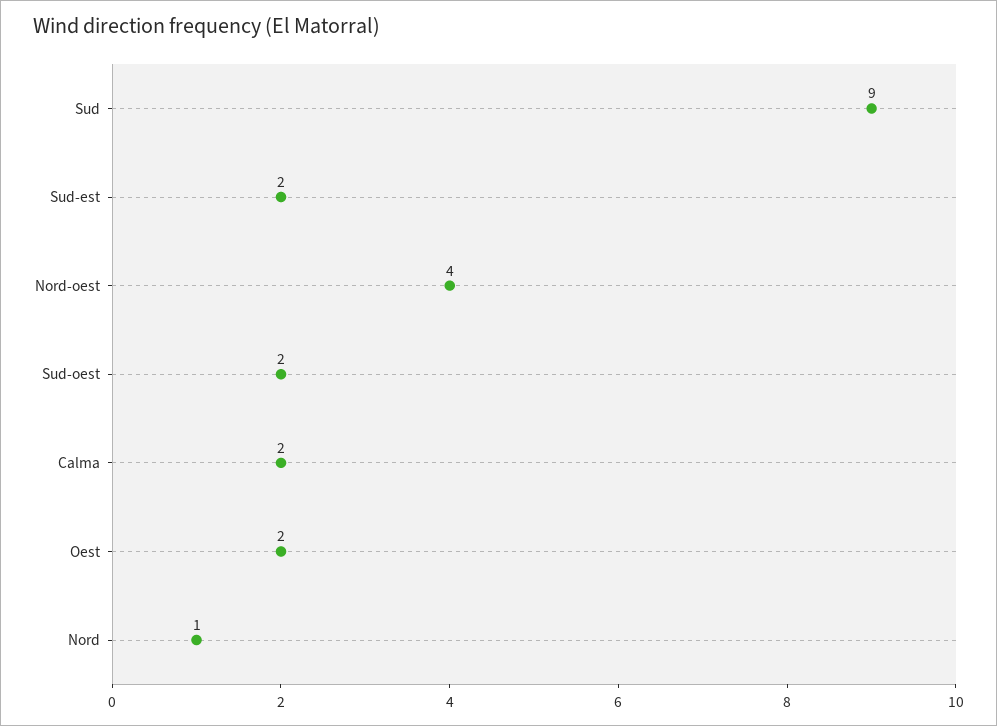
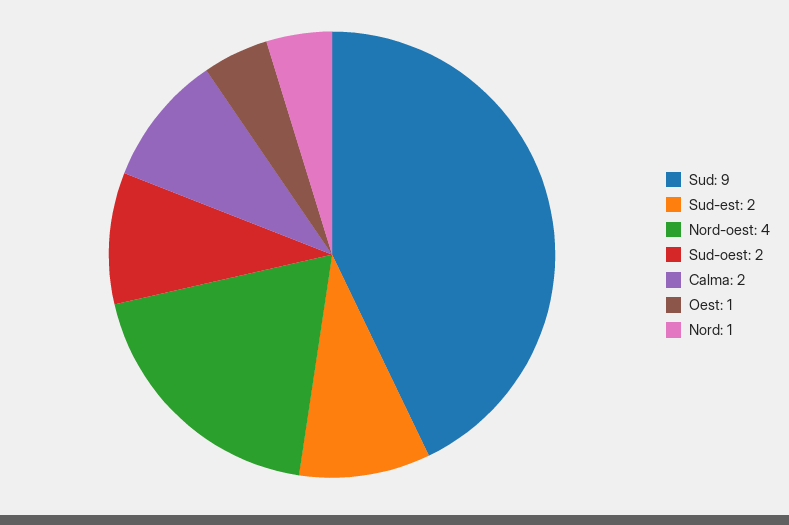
  {
    "Sud": 9,
    "Sud-est": 2,
    "Nord-oest": 4,
    "Sud-oest": 2,
    "Calma": 2,
-   "Oest": 2,
+   "Oest": 1,
    "Nord": 1
  }

